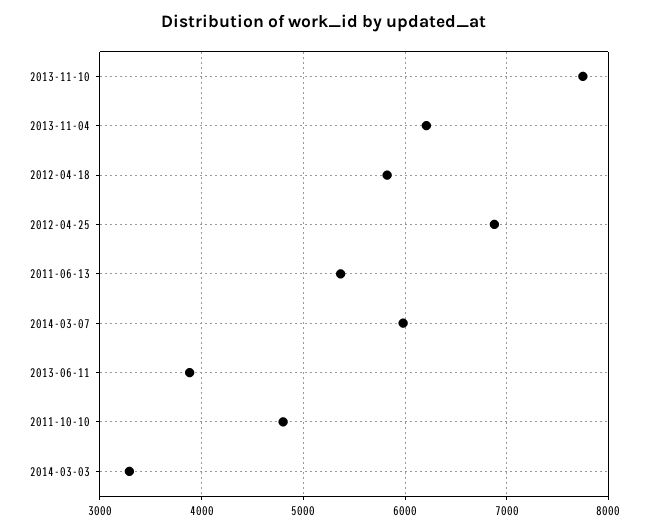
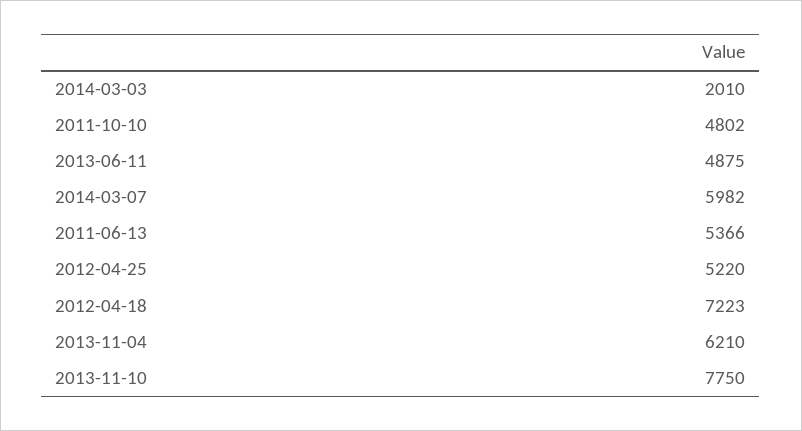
  {
    "2013-11-10": 7750,
    "2013-11-04": 6210,
-   "2012-04-18": 5800,
+   "2012-04-18": 7223,
-   "2012-04-25": 6900,
+   "2012-04-25": 5220,
    "2011-06-13": 5366,
    "2014-03-07": 5982,
-   "2013-06-11": 3900,
+   "2013-06-11": 4875,
    "2011-10-10": 4802,
-   "2014-03-03": 3300
+   "2014-03-03": 2010
  }

